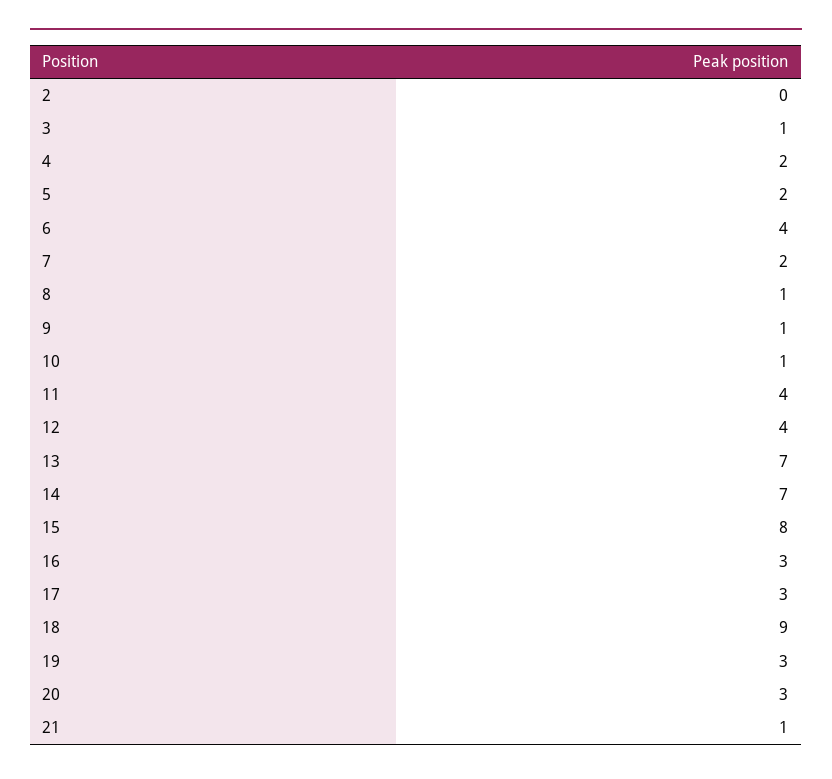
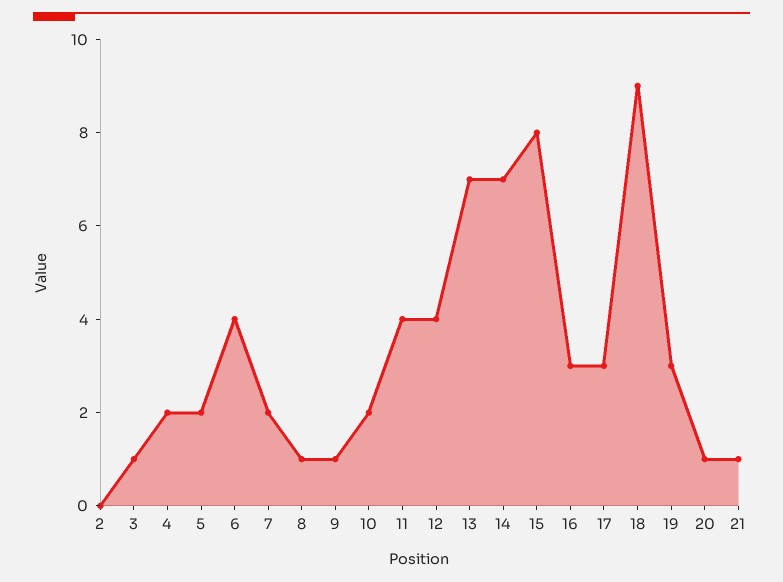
  {
    "2": 0,
    "3": 1,
    "4": 2,
    "5": 2,
    "6": 4,
    "7": 2,
    "8": 1,
    "9": 1,
-   "10": 1,
+   "10": 2,
    "11": 4,
    "12": 4,
    "13": 7,
    "14": 7,
    "15": 8,
    "16": 3,
    "17": 3,
    "18": 9,
    "19": 3,
-   "20": 3,
+   "20": 1,
    "21": 1
  }

